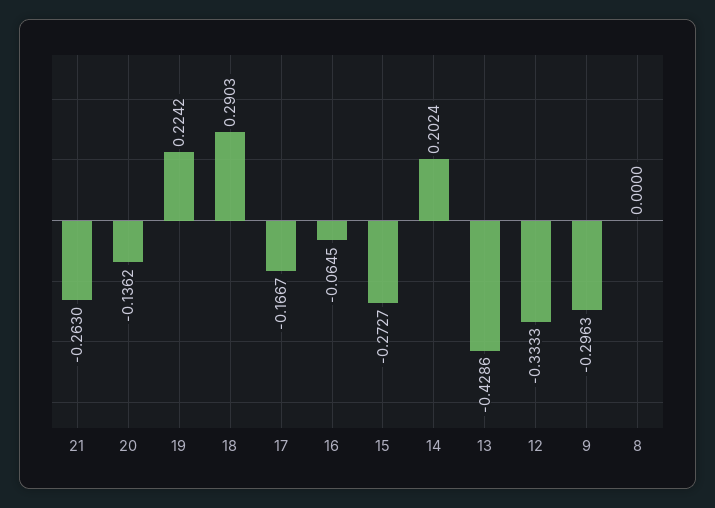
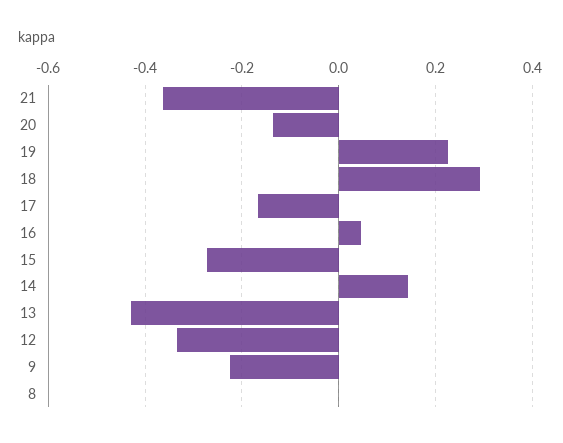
  {
-   "21": -0.263,
+   "21": -0.36,
    "20": -0.1362,
    "19": 0.2242,
    "18": 0.2903,
    "17": -0.1667,
-   "16": -0.0645,
+   "16": 0.04,
    "15": -0.2727,
-   "14": 0.2024,
+   "14": 0.14,
    "13": -0.4286,
    "12": -0.3333,
-   "9": -0.2963,
+   "9": -0.22,
    "8": 0
  }

